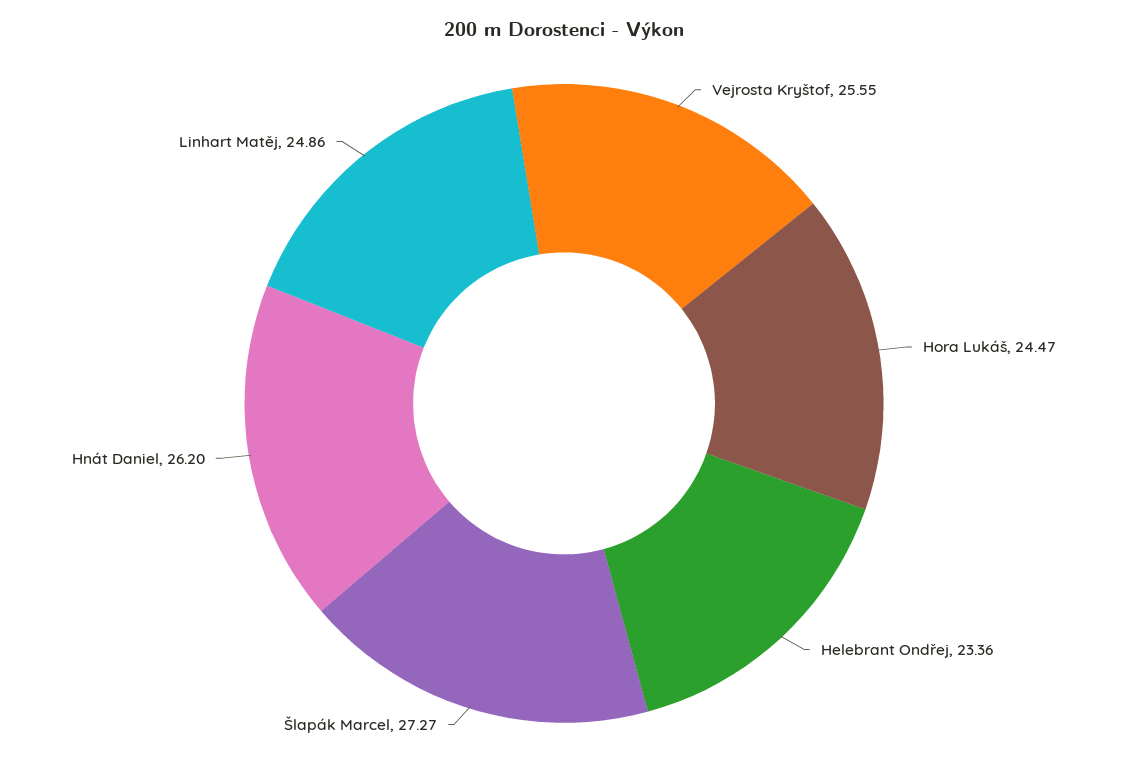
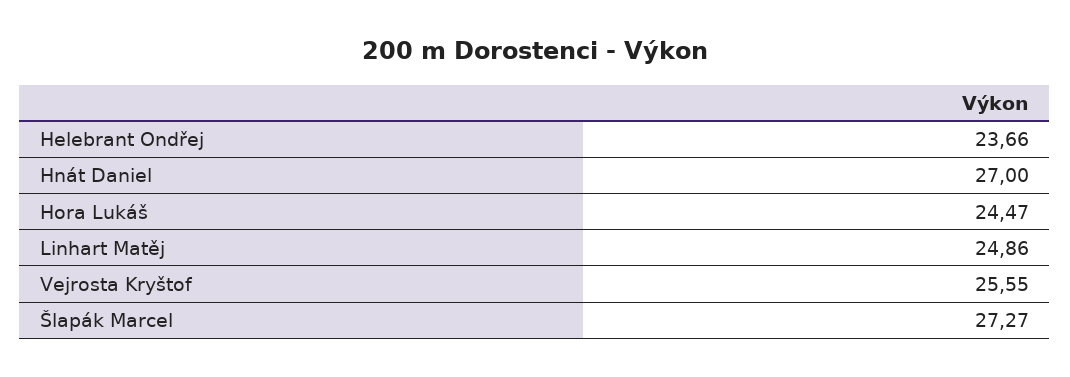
  {
    "Vejrosta Kryštof": 25.55,
    "Hora Lukáš": 24.47,
-   "Helebrant Ondřej": 23.36,
+   "Helebrant Ondřej": 23.66,
    "Šlapák Marcel": 27.27,
-   "Hnát Daniel": 26.2,
+   "Hnát Daniel": 27,
    "Linhart Matěj": 24.86
  }

